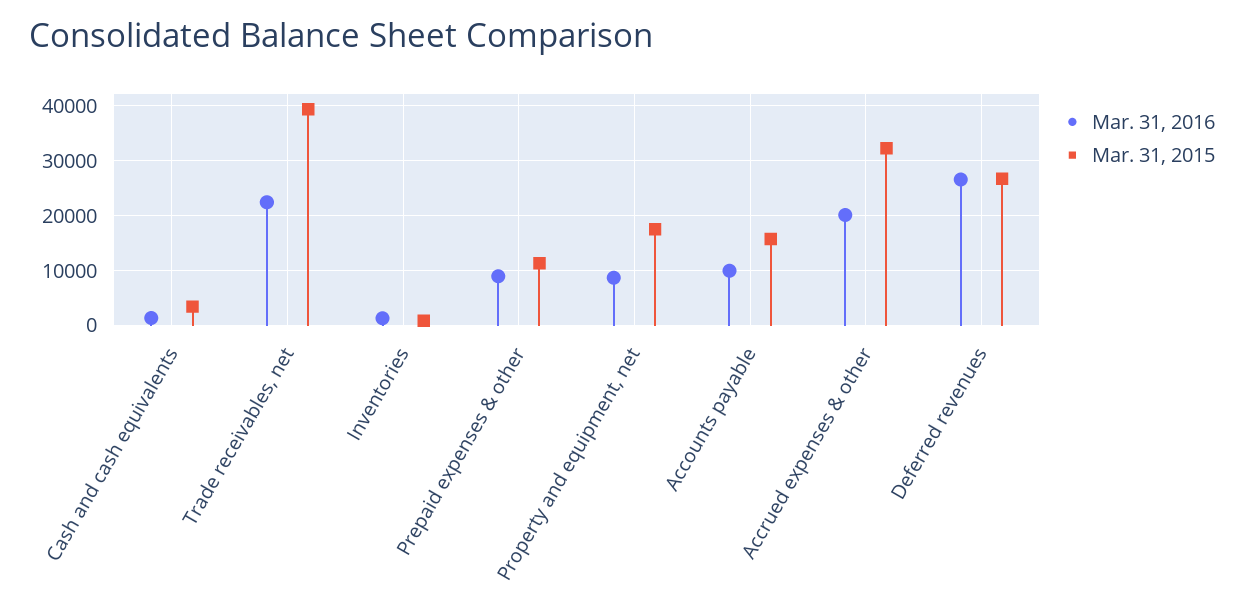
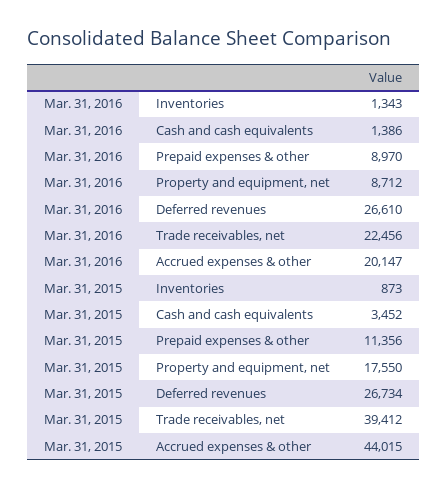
  {
    "Mar. 31, 2016": {
      "Cash and cash equivalents": 1386,
      "Trade receivables, net": 22456,
      "Inventories": 1343,
      "Prepaid expenses & other": 8970,
      "Property and equipment, net": 8712,
-     "Accounts payable": 10000,
      "Accrued expenses & other": 20147,
      "Deferred revenues": 26610
    },
    "Mar. 31, 2015": {
      "Cash and cash equivalents": 3452,
      "Trade receivables, net": 39412,
      "Inventories": 873,
      "Prepaid expenses & other": 11356,
      "Property and equipment, net": 17550,
-     "Accounts payable": 16000,
-     "Accrued expenses & other": 32000,
+     "Accrued expenses & other": 44015,
      "Deferred revenues": 26734
    }
  }

